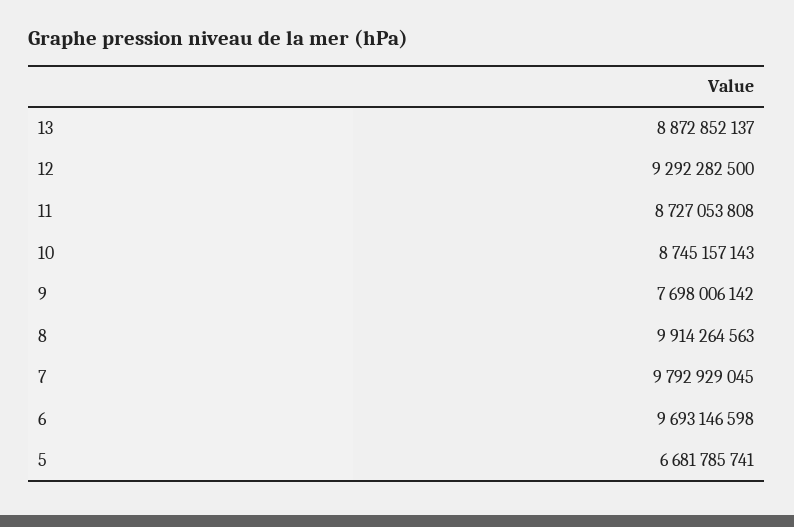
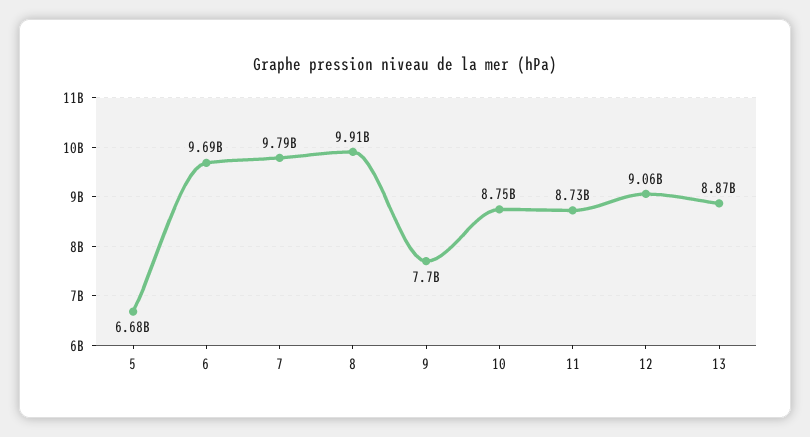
  {
    "13": 8872852137,
-   "12": 9292282500,
+   "12": 9060000000,
    "11": 8727053808,
    "10": 8745157143,
    "9": 7698006142,
    "8": 9914264563,
    "7": 9792929045,
    "6": 9693146598,
    "5": 6681785741
  }

